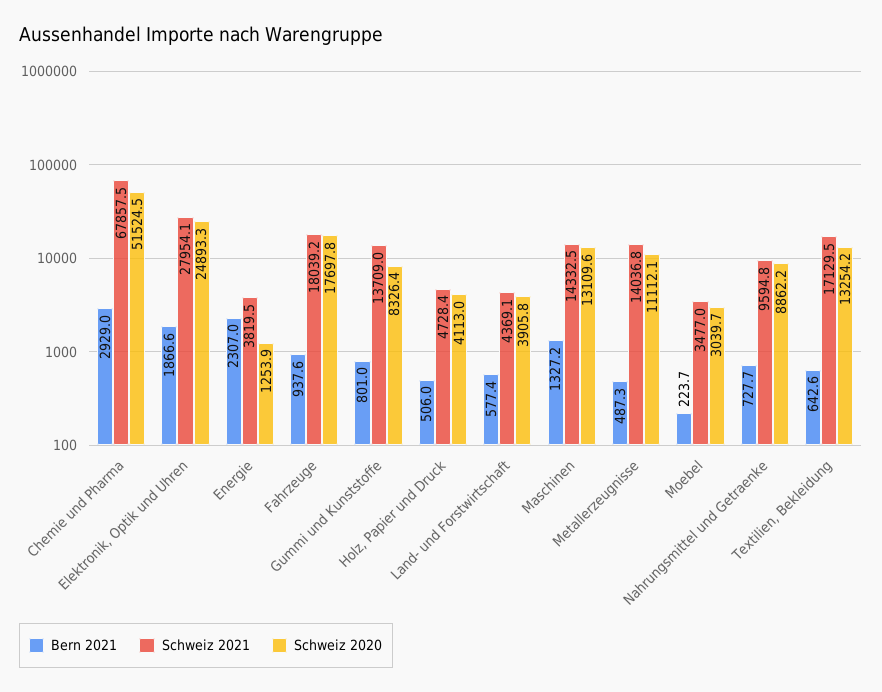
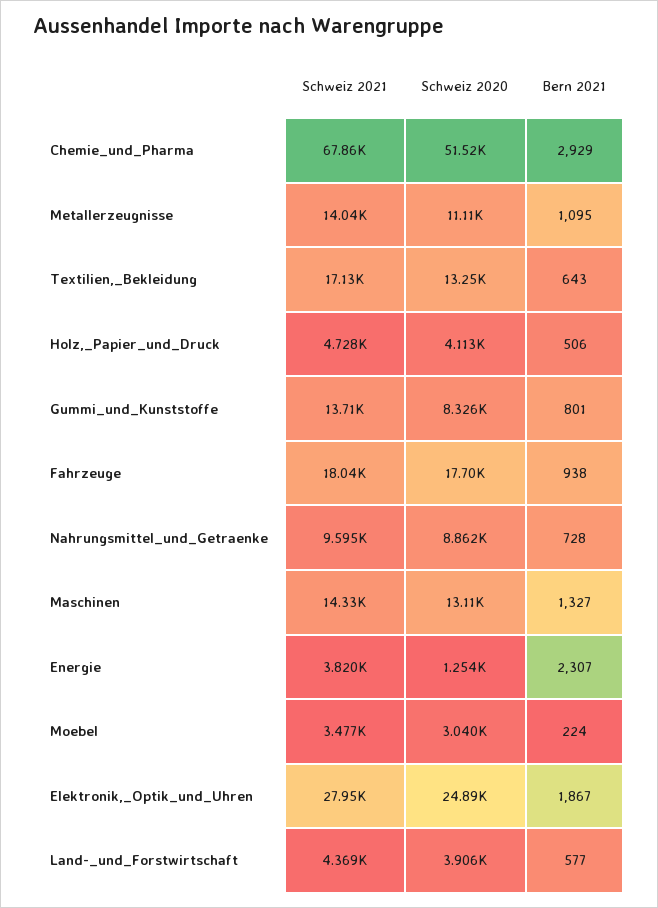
  {
    "Bern 2021": {
      "Chemie und Pharma": 2929,
      "Elektronik, Optik und Uhren": 1866.6,
      "Energie": 2307,
      "Fahrzeuge": 937.6,
      "Gummi und Kunststoffe": 801,
      "Holz, Papier und Druck": 506,
      "Land- und Forstwirtschaft": 577.4,
      "Maschinen": 1327.2,
-     "Metallerzeugnisse": 487.3,
+     "Metallerzeugnisse": 1095,
      "Moebel": 223.7,
      "Nahrungsmittel und Getraenke": 727.7,
      "Textilien, Bekleidung": 642.6
    },
    "Schweiz 2021": {
      "Chemie und Pharma": 67857.5,
      "Elektronik, Optik und Uhren": 27954.1,
      "Energie": 3819.5,
      "Fahrzeuge": 18039.2,
      "Gummi und Kunststoffe": 13709,
      "Holz, Papier und Druck": 4728.4,
      "Land- und Forstwirtschaft": 4369.1,
      "Maschinen": 14332.5,
      "Metallerzeugnisse": 14036.8,
      "Moebel": 3477,
      "Nahrungsmittel und Getraenke": 9594.8,
      "Textilien, Bekleidung": 17129.5
    },
    "Schweiz 2020": {
      "Chemie und Pharma": 51524.5,
      "Elektronik, Optik und Uhren": 24893.3,
      "Energie": 1253.9,
      "Fahrzeuge": 17697.8,
      "Gummi und Kunststoffe": 8326.4,
      "Holz, Papier und Druck": 4113,
      "Land- und Forstwirtschaft": 3905.8,
      "Maschinen": 13109.6,
      "Metallerzeugnisse": 11112.1,
      "Moebel": 3039.7,
      "Nahrungsmittel und Getraenke": 8862.2,
      "Textilien, Bekleidung": 13254.2
    }
  }

